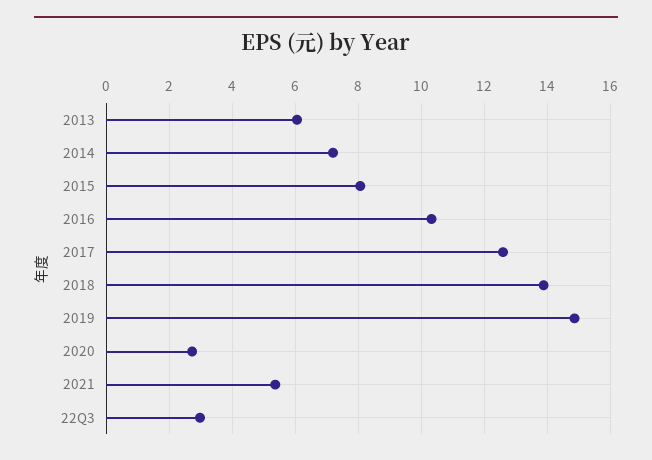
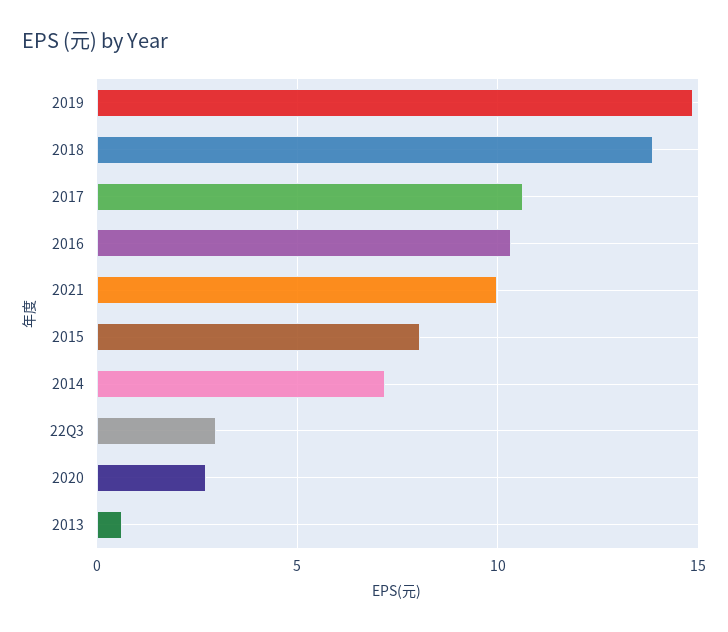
  {
-   "2013": 6,
+   "2013": 0.5,
    "2014": 7.2,
    "2015": 8,
    "2016": 10.4,
-   "2017": 12.6,
+   "2017": 10.5,
    "2018": 13.8,
    "2019": 14.8,
    "2020": 2.8,
-   "2021": 5.4,
+   "2021": 10,
    "22Q3": 3
  }

